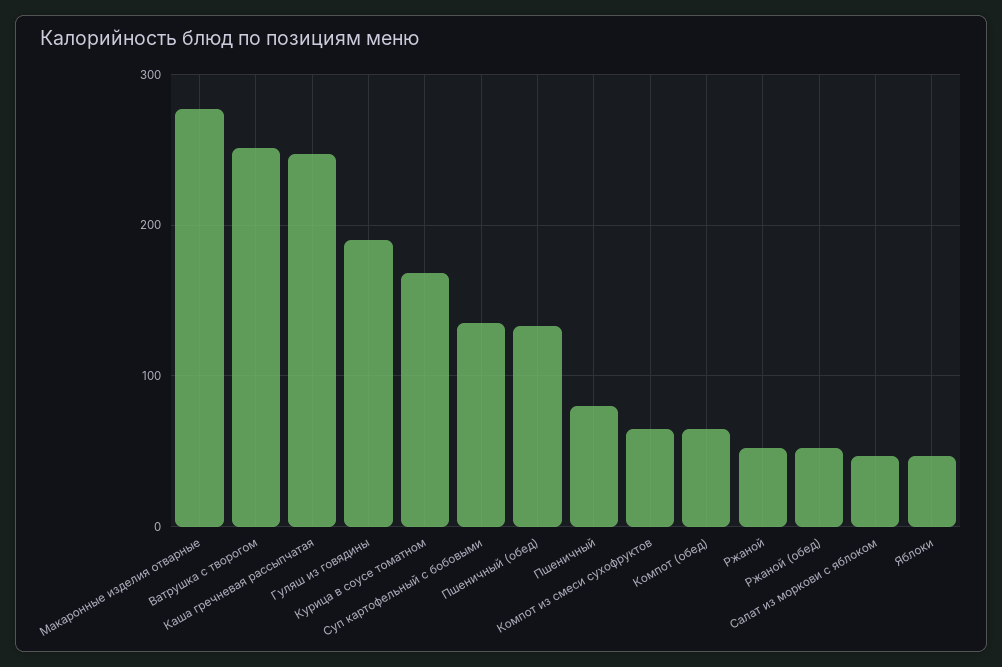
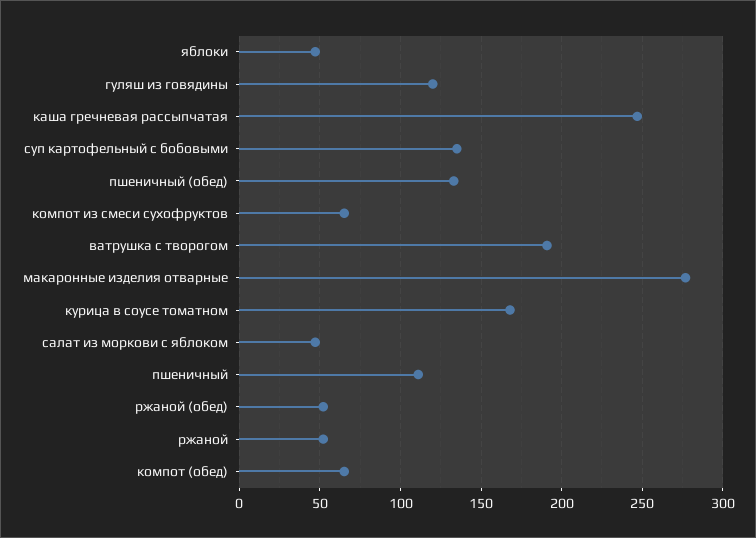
  {
    "Макаронные изделия отварные": 275,
-   "Ватрушка с творогом": 250,
+   "Ватрушка с творогом": 190,
    "Каша гречневая рассыпчатая": 245,
-   "Гуляш из говядины": 190,
+   "Гуляш из говядины": 120,
    "Курица в соусе томатном": 170,
    "Суп картофельный с бобовыми": 135,
    "Пшеничный (обед)": 135,
-   "Пшеничный": 80,
+   "Пшеничный": 110,
    "Компот из смеси сухофруктов": 65,
    "Компот (обед)": 65,
    "Ржаной": 50,
    "Ржаной (обед)": 50,
    "Салат из моркови с яблоком": 45,
    "Яблоки": 45
  }

